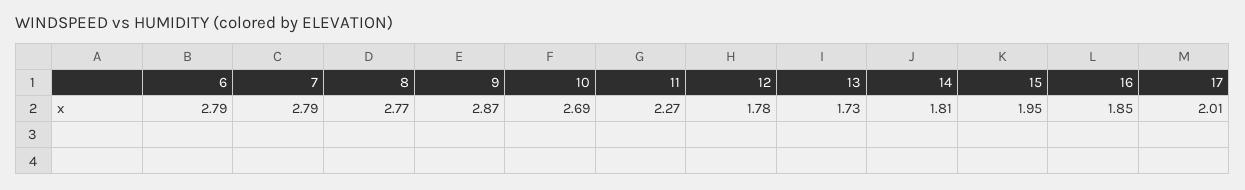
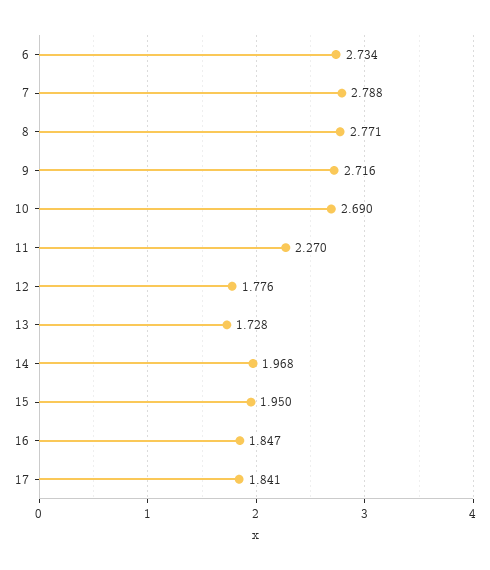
  {
-   "6": 2.79,
+   "6": 2.734,
    "7": 2.788,
    "8": 2.771,
-   "9": 2.87,
+   "9": 2.716,
    "10": 2.69,
    "11": 2.27,
    "12": 1.776,
    "13": 1.728,
-   "14": 1.81,
+   "14": 1.968,
    "15": 1.95,
    "16": 1.847,
-   "17": 2.01
+   "17": 1.841
  }

